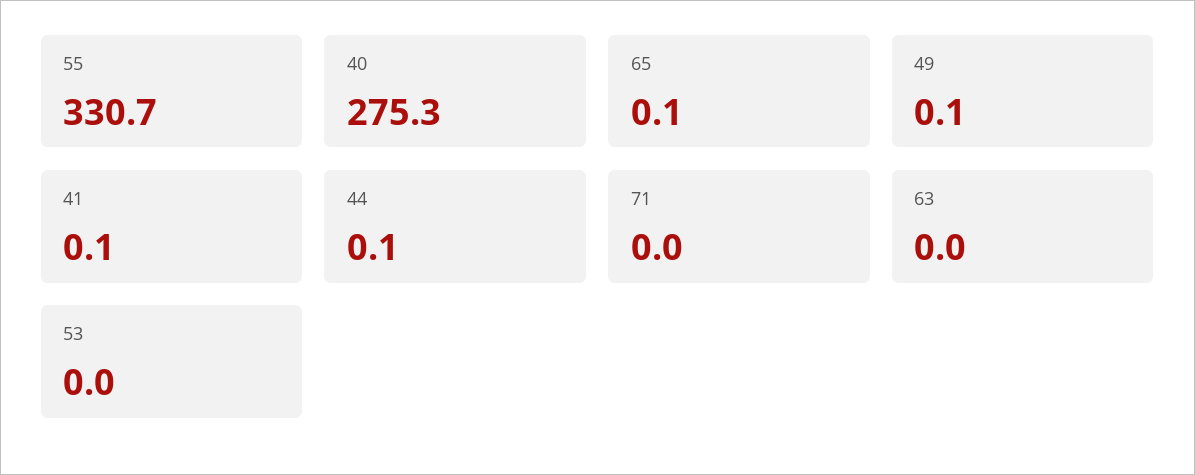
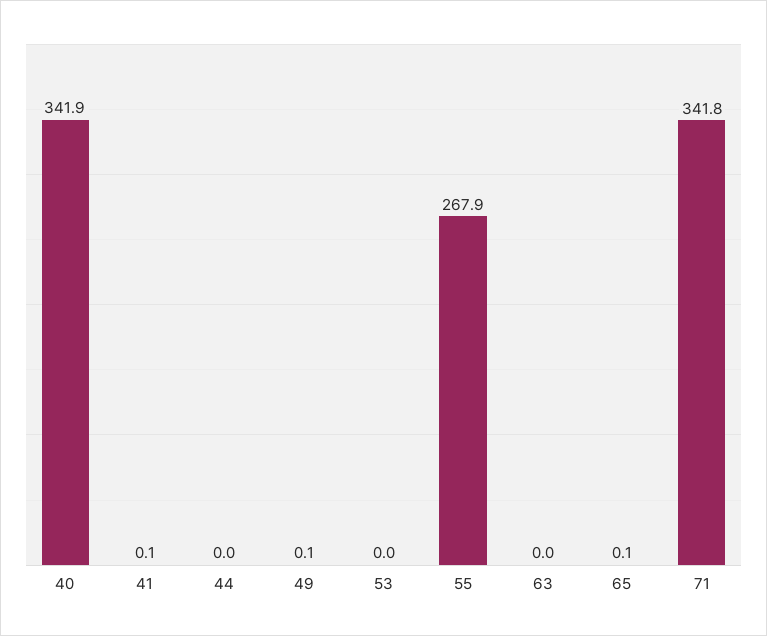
  {
-   "55": 330.7,
+   "55": 267.9,
-   "40": 275.3,
+   "40": 341.9,
    "65": 0.1,
    "49": 0.1,
    "41": 0.1,
-   "44": 0.1,
+   "44": 0,
-   "71": 0,
+   "71": 341.8,
    "63": 0,
    "53": 0
  }

